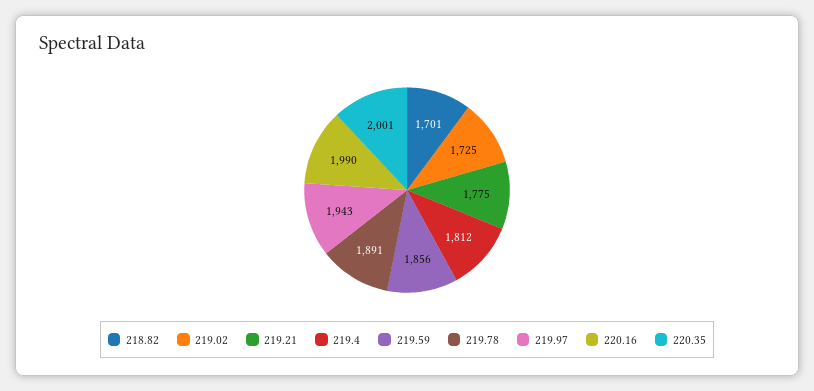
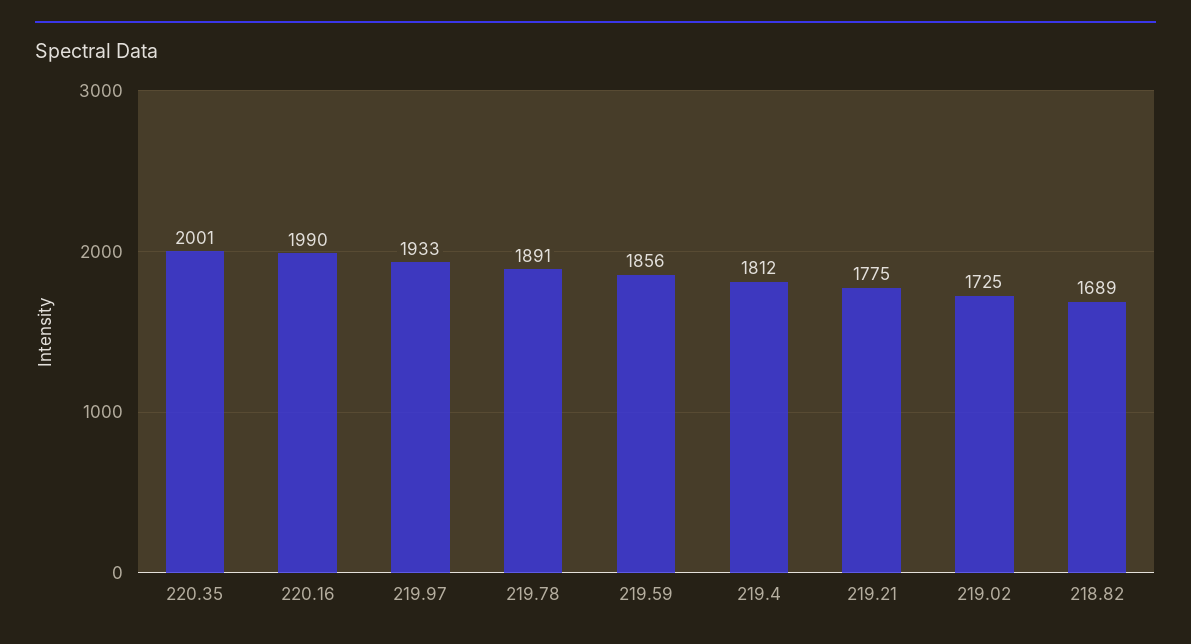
  {
-   "218.82": 1701,
+   "218.82": 1689,
    "219.02": 1725,
    "219.21": 1775,
    "219.4": 1812,
    "219.59": 1856,
    "219.78": 1891,
-   "219.97": 1943,
+   "219.97": 1933,
    "220.16": 1990,
    "220.35": 2001
  }

